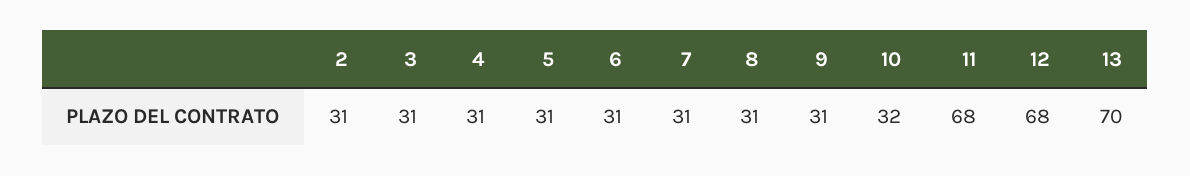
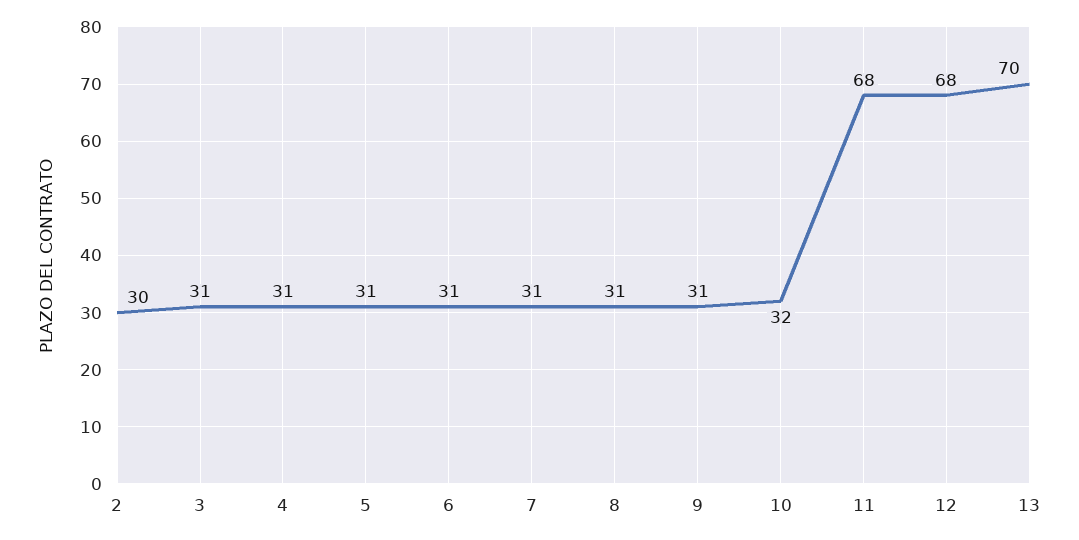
  {
-   "2": 31,
+   "2": 30,
    "3": 31,
    "4": 31,
    "5": 31,
    "6": 31,
    "7": 31,
    "8": 31,
    "9": 31,
    "10": 32,
    "11": 68,
    "12": 68,
    "13": 70
  }

